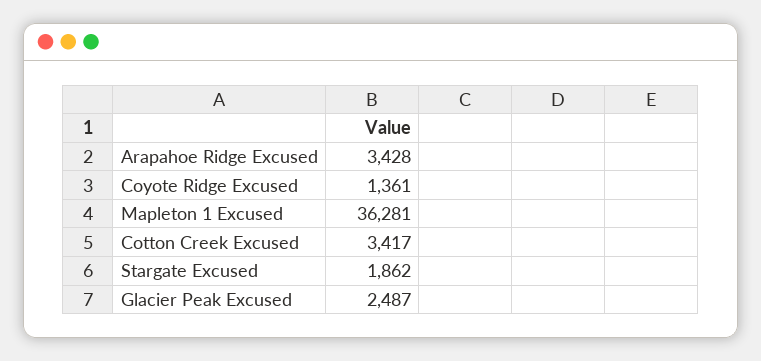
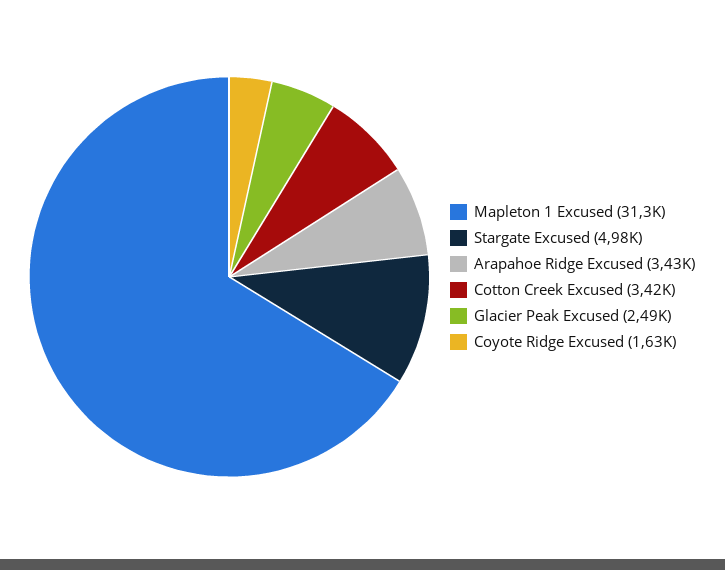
  {
    "Arapahoe Ridge Excused": 3428,
-   "Coyote Ridge Excused": 1361,
+   "Coyote Ridge Excused": 1630,
-   "Mapleton 1 Excused": 36281,
+   "Mapleton 1 Excused": 31300,
    "Cotton Creek Excused": 3417,
-   "Stargate Excused": 1862,
+   "Stargate Excused": 4980,
    "Glacier Peak Excused": 2487
  }

